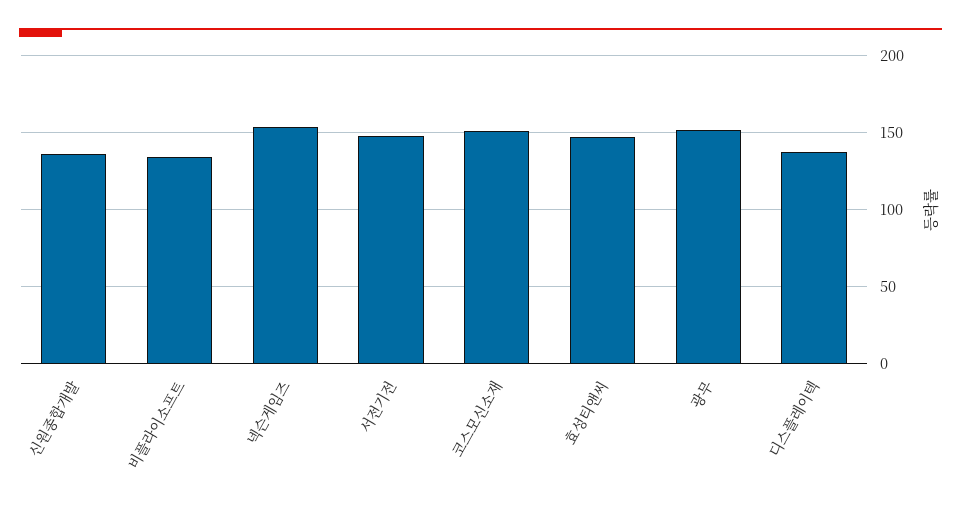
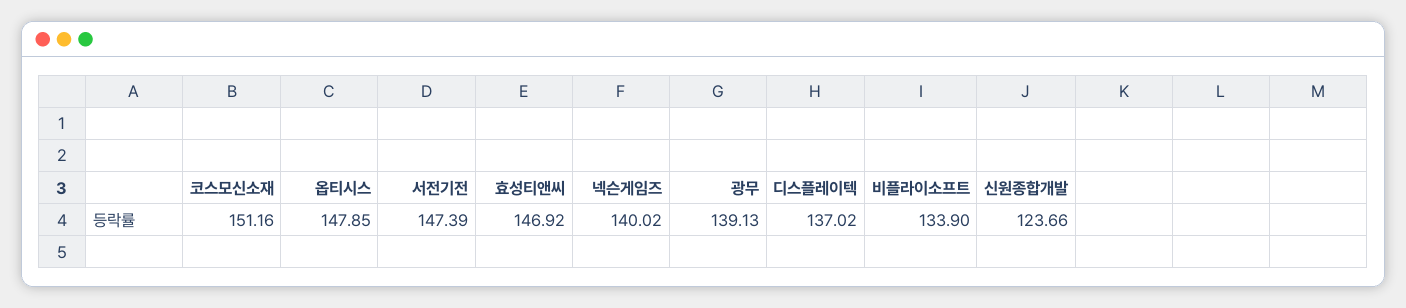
  {
-   "신원종합개발": 135,
+   "신원종합개발": 123.66,
    "비플라이소프트": 133.9,
-   "넥슨게임즈": 155,
+   "넥슨게임즈": 140.02,
    "서전기전": 147.39,
    "코스모신소재": 151.16,
    "효성티앤씨": 146.92,
-   "광무": 150,
+   "광무": 139.13,
-   "디스플레이텍": 137.02
+   "디스플레이텍": 137.02,
+   "옵티시스": 147.85
  }

